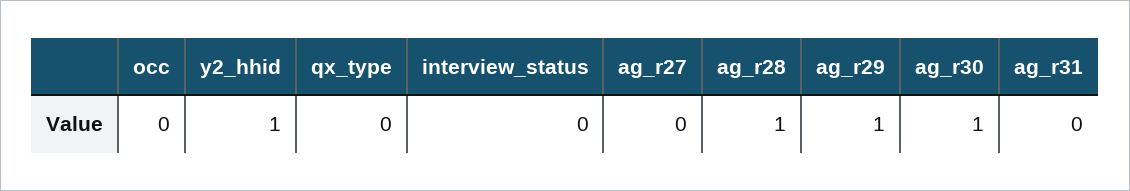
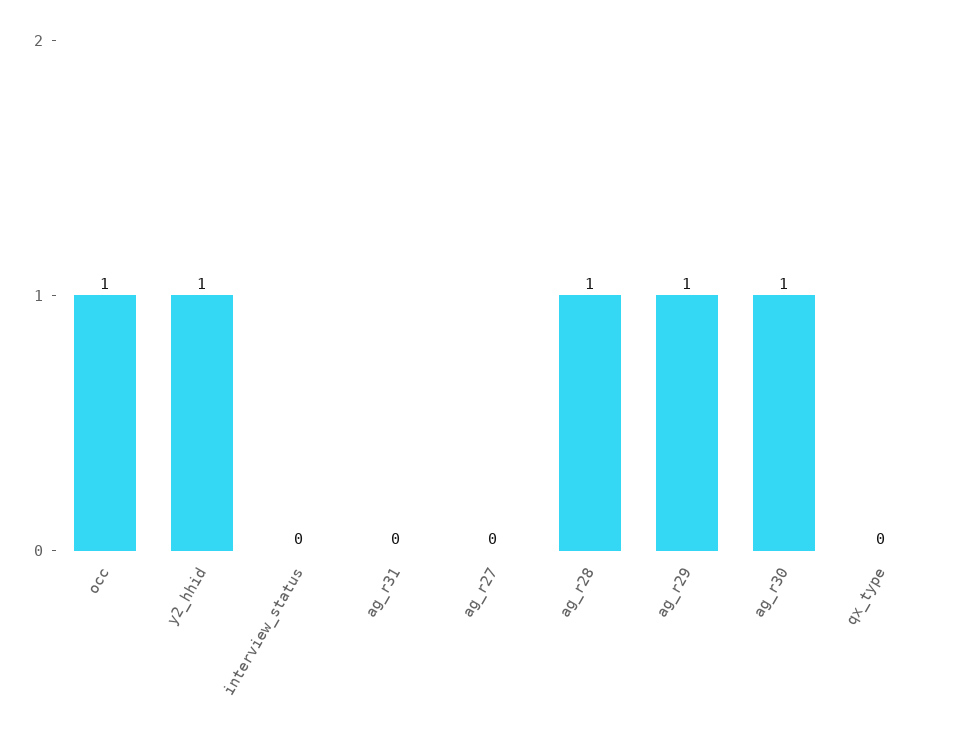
  {
-   "occ": 0,
+   "occ": 1,
    "y2_hhid": 1,
    "qx_type": 0,
    "interview_status": 0,
    "ag_r27": 0,
    "ag_r28": 1,
    "ag_r29": 1,
    "ag_r30": 1,
    "ag_r31": 0
  }

